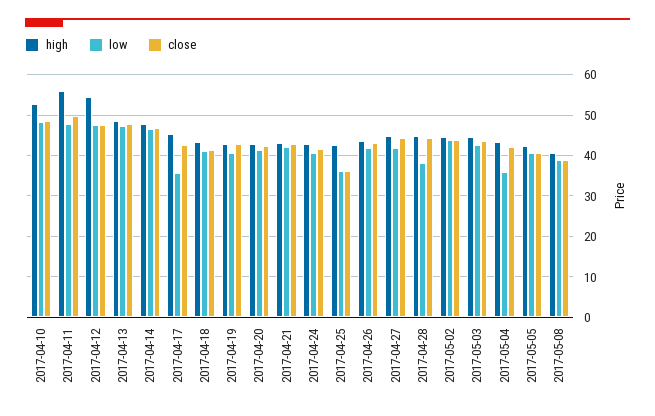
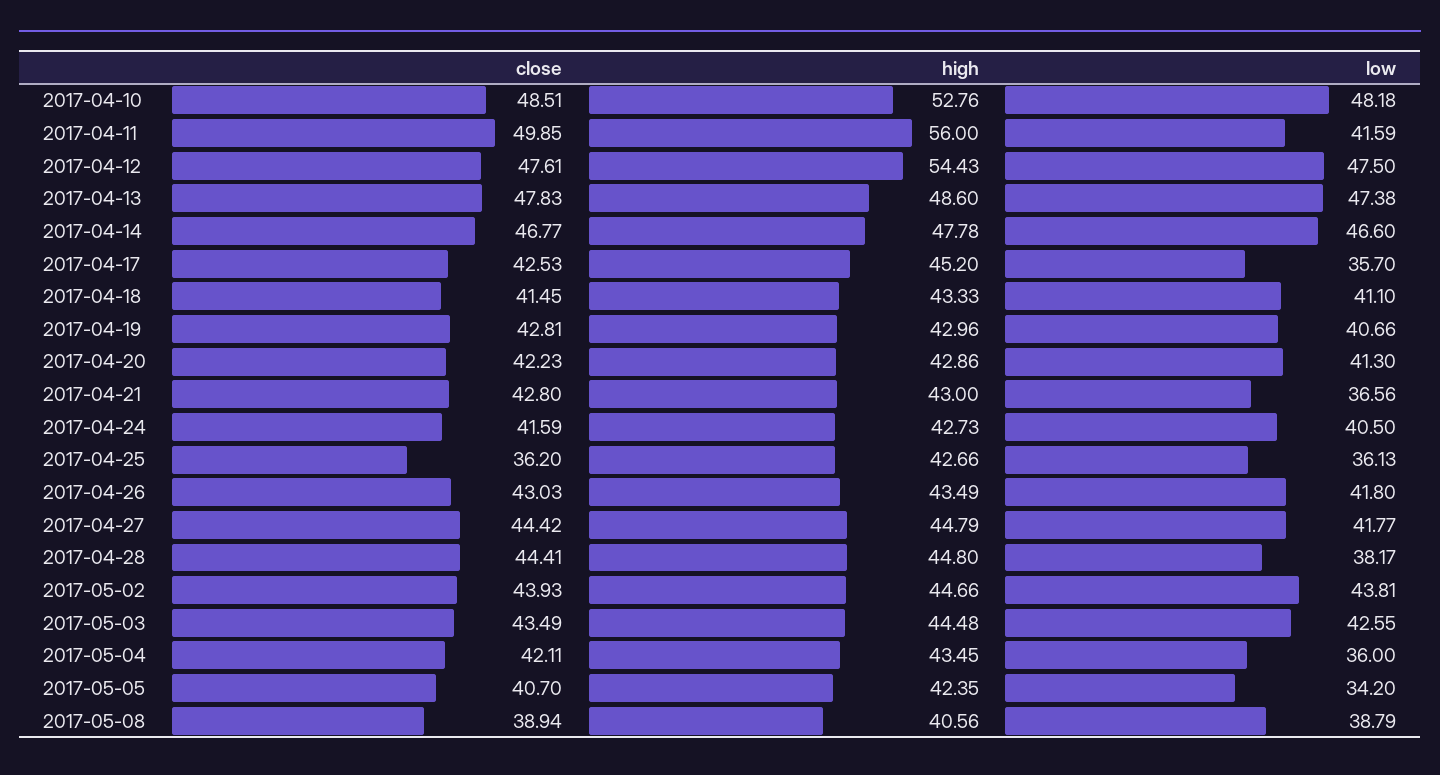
  {
    "high": {
      "2017-04-10": 52.76,
      "2017-04-11": 56,
      "2017-04-12": 54.43,
      "2017-04-13": 48.6,
      "2017-04-14": 47.78,
      "2017-04-17": 45.2,
      "2017-04-18": 43.33,
      "2017-04-19": 42.96,
      "2017-04-20": 42.86,
      "2017-04-21": 43,
      "2017-04-24": 42.73,
      "2017-04-25": 42.66,
      "2017-04-26": 43.49,
      "2017-04-27": 44.79,
      "2017-04-28": 44.8,
      "2017-05-02": 44.66,
      "2017-05-03": 44.48,
      "2017-05-04": 43.45,
      "2017-05-05": 42.35,
      "2017-05-08": 40.56
    },
    "low": {
      "2017-04-10": 48.18,
-     "2017-04-11": 48,
+     "2017-04-11": 41.59,
      "2017-04-12": 47.5,
      "2017-04-13": 47.38,
      "2017-04-14": 46.6,
      "2017-04-17": 35.7,
      "2017-04-18": 41.1,
      "2017-04-19": 40.66,
      "2017-04-20": 41.3,
-     "2017-04-21": 42,
+     "2017-04-21": 36.56,
      "2017-04-24": 40.5,
      "2017-04-25": 36.13,
      "2017-04-26": 41.8,
      "2017-04-27": 41.77,
      "2017-04-28": 38.17,
      "2017-05-02": 43.81,
      "2017-05-03": 42.55,
      "2017-05-04": 36,
-     "2017-05-05": 40,
+     "2017-05-05": 34.2,
      "2017-05-08": 38.79
    },
    "close": {
      "2017-04-10": 48.51,
      "2017-04-11": 49.85,
      "2017-04-12": 47.61,
      "2017-04-13": 47.83,
      "2017-04-14": 46.77,
      "2017-04-17": 42.53,
      "2017-04-18": 41.45,
      "2017-04-19": 42.81,
      "2017-04-20": 42.23,
      "2017-04-21": 42.8,
      "2017-04-24": 41.59,
      "2017-04-25": 36.2,
      "2017-04-26": 43.03,
      "2017-04-27": 44.42,
      "2017-04-28": 44.41,
      "2017-05-02": 43.93,
      "2017-05-03": 43.49,
      "2017-05-04": 42.11,
      "2017-05-05": 40.7,
      "2017-05-08": 38.94
    }
  }

